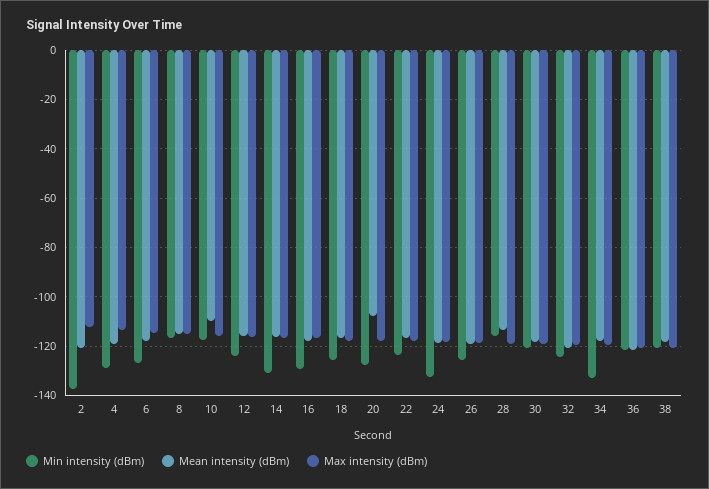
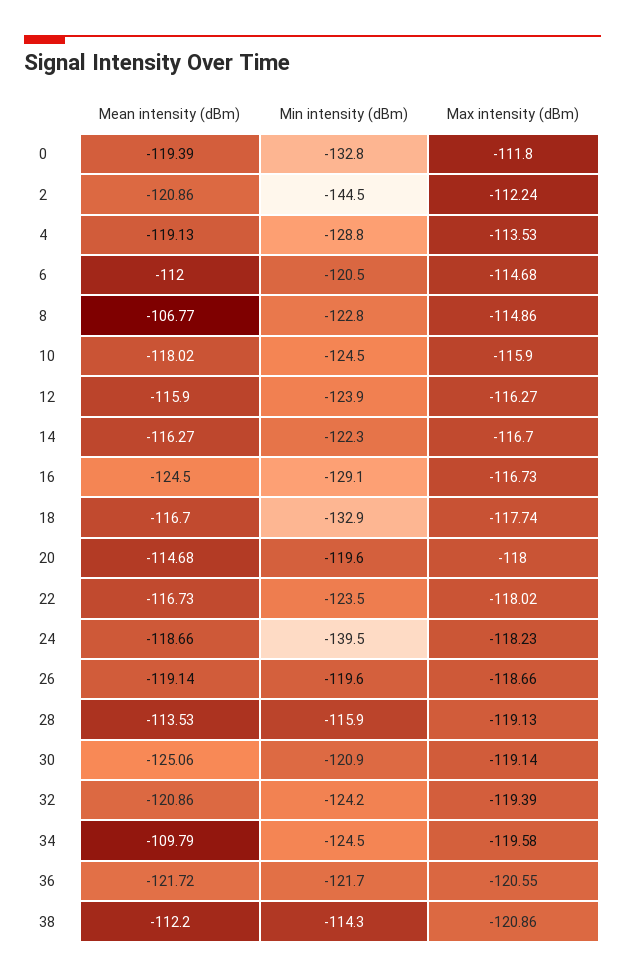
  {
    "Min intensity (dBm)": {
-     "2": -137.5,
+     "2": -144.5,
      "4": -128.8,
-     "6": -127.5,
+     "6": -120.5,
-     "8": -117.5,
+     "8": -122.8,
-     "10": -117.5,
+     "10": -124.5,
      "12": -123.9,
-     "14": -130,
+     "14": -122.3,
      "16": -129.1,
-     "18": -125,
+     "18": -132.9,
-     "20": -127.5,
+     "20": -119.6,
      "22": -123.5,
-     "24": -132.5,
+     "24": -139.5,
-     "26": -125,
+     "26": -119.6,
      "28": -115.9,
      "30": -120.9,
      "32": -124.2,
-     "34": -132.5,
+     "34": -124.5,
      "36": -121.7,
-     "38": -120
+     "38": -114.3,
+     "0": -132.8
    },
    "Mean intensity (dBm)": {
      "2": -120.86,
      "4": -119.13,
-     "6": -117.5,
+     "6": -112,
-     "8": -115,
+     "8": -106.77,
-     "10": -110,
+     "10": -118.02,
      "12": -115.9,
      "14": -116.27,
-     "16": -117.5,
+     "16": -124.5,
      "18": -116.7,
-     "20": -107.5,
+     "20": -114.68,
      "22": -116.73,
      "24": -118.66,
      "26": -119.14,
      "28": -113.53,
-     "30": -117.5,
+     "30": -125.06,
      "32": -120.86,
-     "34": -117.5,
+     "34": -109.79,
      "36": -121.72,
-     "38": -117.5
+     "38": -112.2,
+     "0": -119.39
    },
    "Max intensity (dBm)": {
      "2": -112.24,
      "4": -113.53,
      "6": -114.68,
      "8": -114.86,
      "10": -115.9,
      "12": -116.27,
      "14": -116.7,
      "16": -116.73,
      "18": -117.74,
      "20": -118,
      "22": -118.02,
      "24": -118.23,
      "26": -118.66,
      "28": -119.13,
      "30": -119.14,
      "32": -119.39,
      "34": -119.58,
      "36": -120.55,
-     "38": -120.86
+     "38": -120.86,
+     "0": -111.8
    }
  }

